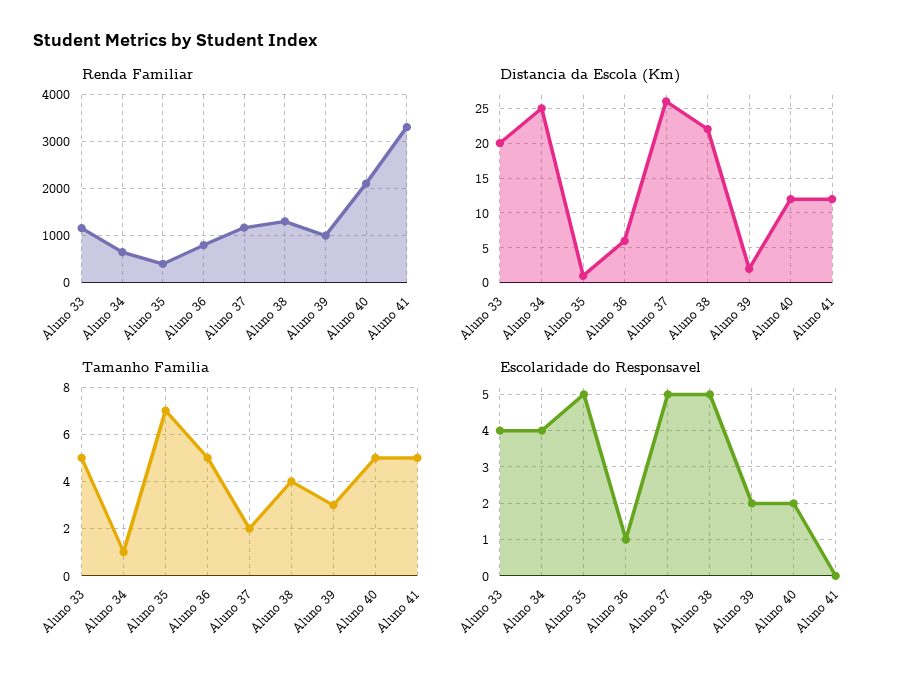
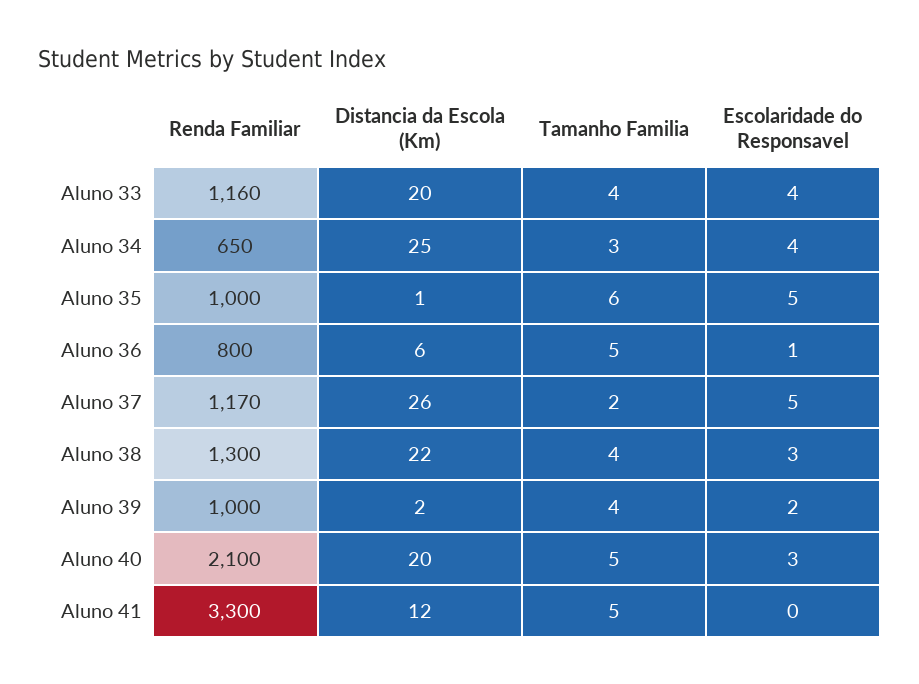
  {
    "Renda Familiar": {
      "Aluno 33": 1160,
      "Aluno 34": 650,
-     "Aluno 35": 400,
+     "Aluno 35": 1000,
      "Aluno 36": 800,
      "Aluno 37": 1170,
      "Aluno 38": 1300,
      "Aluno 39": 1000,
      "Aluno 40": 2100,
      "Aluno 41": 3300
    },
    "Distancia da Escola (Km)": {
      "Aluno 33": 20,
      "Aluno 34": 25,
      "Aluno 35": 1,
      "Aluno 36": 6,
      "Aluno 37": 26,
      "Aluno 38": 22,
      "Aluno 39": 2,
-     "Aluno 40": 12,
+     "Aluno 40": 20,
      "Aluno 41": 12
    },
    "Tamanho Familia": {
-     "Aluno 33": 5,
+     "Aluno 33": 4,
-     "Aluno 34": 1,
+     "Aluno 34": 3,
-     "Aluno 35": 7,
+     "Aluno 35": 6,
      "Aluno 36": 5,
      "Aluno 37": 2,
      "Aluno 38": 4,
-     "Aluno 39": 3,
+     "Aluno 39": 4,
      "Aluno 40": 5,
      "Aluno 41": 5
    },
    "Escolaridade do Responsavel": {
      "Aluno 33": 4,
      "Aluno 34": 4,
      "Aluno 35": 5,
      "Aluno 36": 1,
      "Aluno 37": 5,
-     "Aluno 38": 5,
+     "Aluno 38": 3,
      "Aluno 39": 2,
-     "Aluno 40": 2,
+     "Aluno 40": 3,
      "Aluno 41": 0
    }
  }

